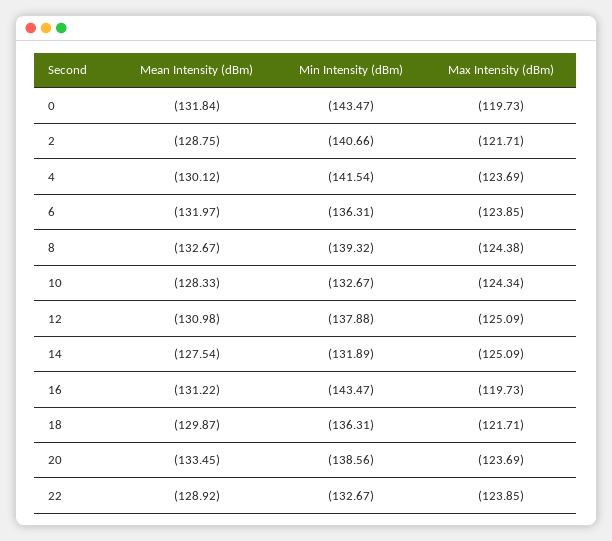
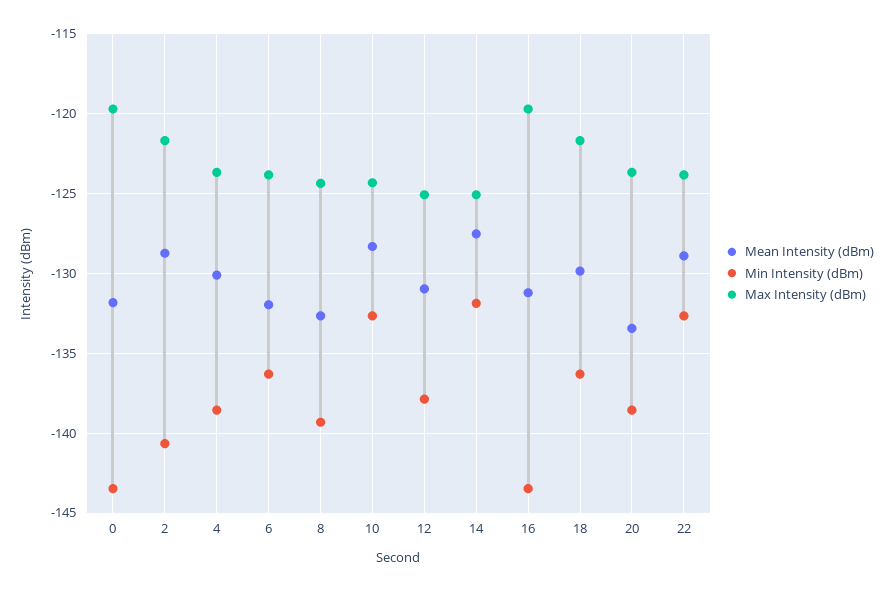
  {
    "Mean Intensity (dBm)": {
      "0": -131.84,
      "2": -128.75,
      "4": -130.12,
      "6": -131.97,
      "8": -132.67,
      "10": -128.33,
      "12": -130.98,
      "14": -127.54,
      "16": -131.22,
      "18": -129.87,
      "20": -133.45,
      "22": -128.92
    },
    "Min Intensity (dBm)": {
      "0": -143.47,
      "2": -140.66,
-     "4": -141.54,
+     "4": -138.5,
      "6": -136.31,
      "8": -139.32,
      "10": -132.67,
      "12": -137.88,
      "14": -131.89,
      "16": -143.47,
      "18": -136.31,
      "20": -138.56,
      "22": -132.67
    },
    "Max Intensity (dBm)": {
      "0": -119.73,
      "2": -121.71,
      "4": -123.69,
      "6": -123.85,
      "8": -124.38,
      "10": -124.34,
      "12": -125.09,
      "14": -125.09,
      "16": -119.73,
      "18": -121.71,
      "20": -123.69,
      "22": -123.85
    }
  }

